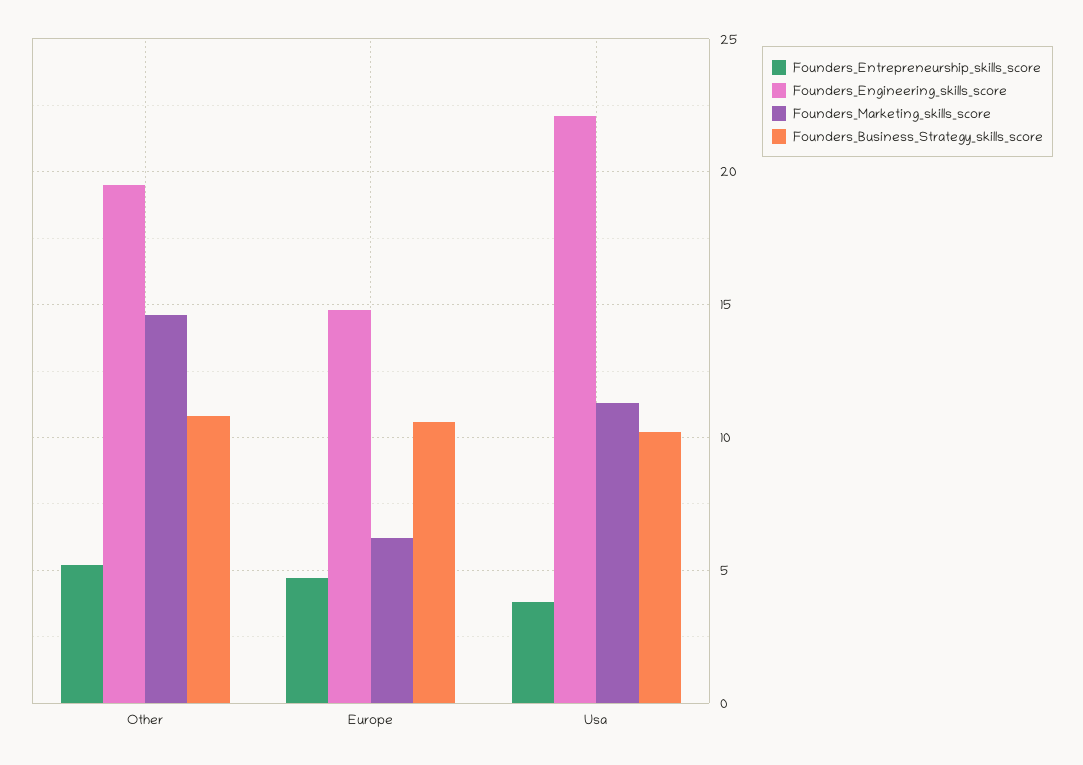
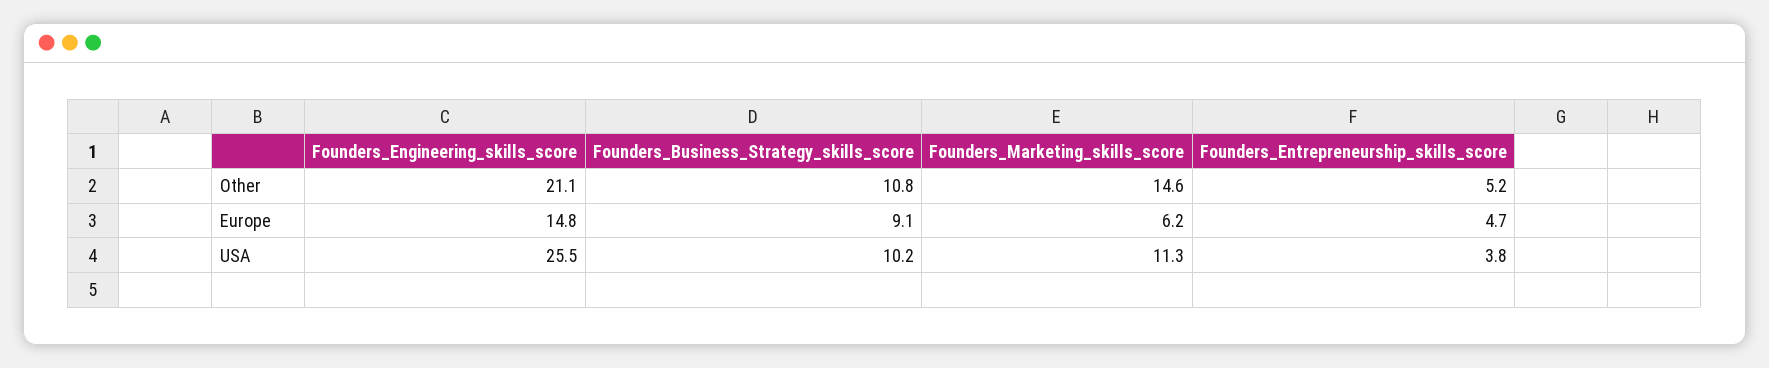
  {
    "Founders_Entrepreneurship_skills_score": {
      "Other": 5.2,
      "Europe": 4.7,
      "Usa": 3.8
    },
    "Founders_Engineering_skills_score": {
-     "Other": 19.5,
+     "Other": 21.1,
      "Europe": 14.8,
-     "Usa": 22
+     "Usa": 25.5
    },
    "Founders_Marketing_skills_score": {
      "Other": 14.6,
      "Europe": 6.2,
      "Usa": 11.3
    },
    "Founders_Business_Strategy_skills_score": {
      "Other": 10.8,
-     "Europe": 10.5,
+     "Europe": 9.1,
      "Usa": 10.2
    }
  }

